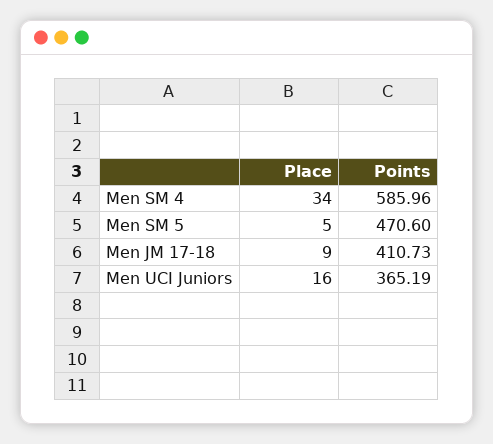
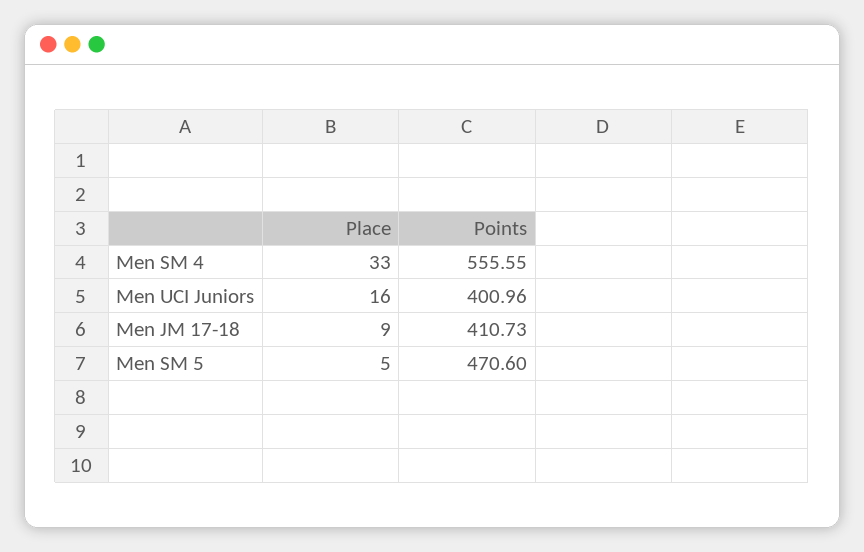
  {
    "Place": {
-     "Men SM 4": 34,
+     "Men SM 4": 33,
      "Men SM 5": 5,
      "Men JM 17-18": 9,
      "Men UCI Juniors": 16
    },
    "Points": {
-     "Men SM 4": 585.96,
+     "Men SM 4": 555.55,
      "Men SM 5": 470.6,
      "Men JM 17-18": 410.73,
-     "Men UCI Juniors": 365.19
+     "Men UCI Juniors": 400.96
    }
  }

